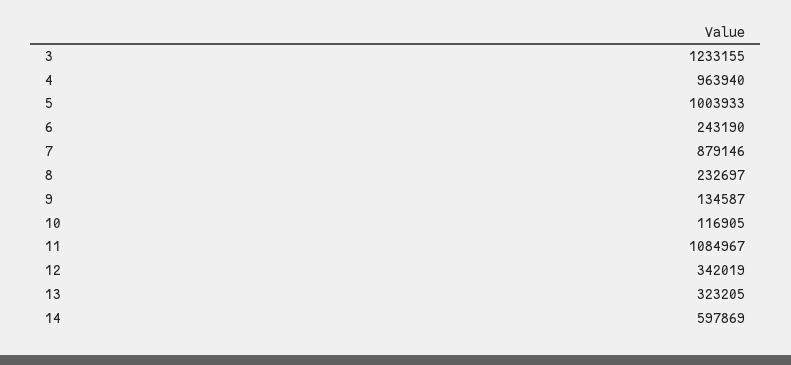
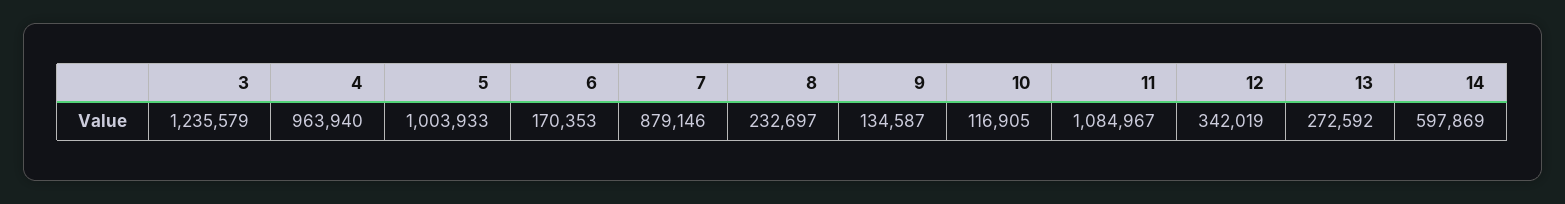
  {
-   "3": 1233155,
+   "3": 1235579,
    "4": 963940,
    "5": 1003933,
-   "6": 243190,
+   "6": 170353,
    "7": 879146,
    "8": 232697,
    "9": 134587,
    "10": 116905,
    "11": 1084967,
    "12": 342019,
-   "13": 323205,
+   "13": 272592,
    "14": 597869
  }

